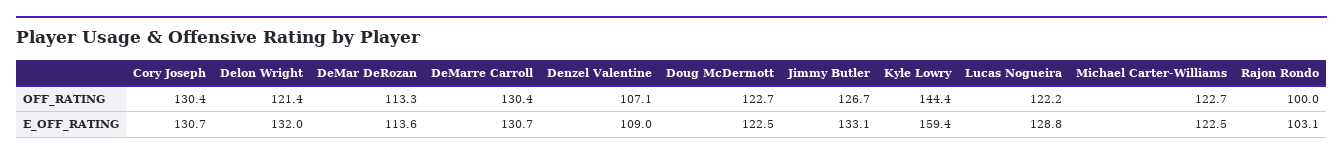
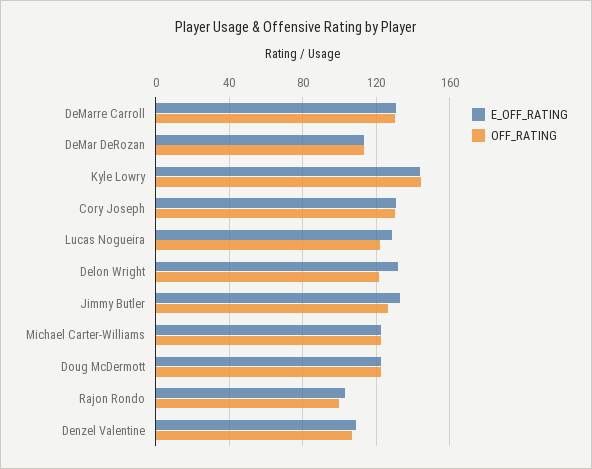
  {
    "OFF_RATING": {
      "Cory Joseph": 130.4,
      "Delon Wright": 121.4,
      "DeMar DeRozan": 113.3,
      "DeMarre Carroll": 130.4,
      "Denzel Valentine": 107.1,
      "Doug McDermott": 122.7,
      "Jimmy Butler": 126.7,
      "Kyle Lowry": 144.4,
      "Lucas Nogueira": 122.2,
      "Michael Carter-Williams": 122.7,
      "Rajon Rondo": 100
    },
    "E_OFF_RATING": {
      "Cory Joseph": 130.7,
      "Delon Wright": 132,
      "DeMar DeRozan": 113.6,
      "DeMarre Carroll": 130.7,
      "Denzel Valentine": 109,
      "Doug McDermott": 122.5,
      "Jimmy Butler": 133.1,
-     "Kyle Lowry": 159.4,
+     "Kyle Lowry": 145,
      "Lucas Nogueira": 128.8,
      "Michael Carter-Williams": 122.5,
      "Rajon Rondo": 103.1
    }
  }

